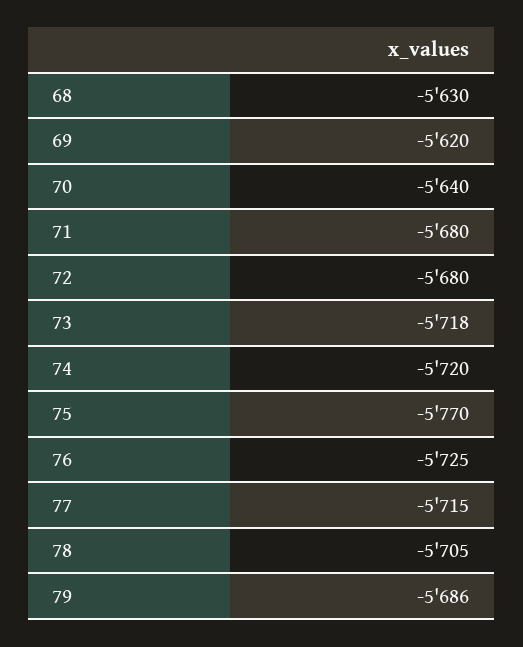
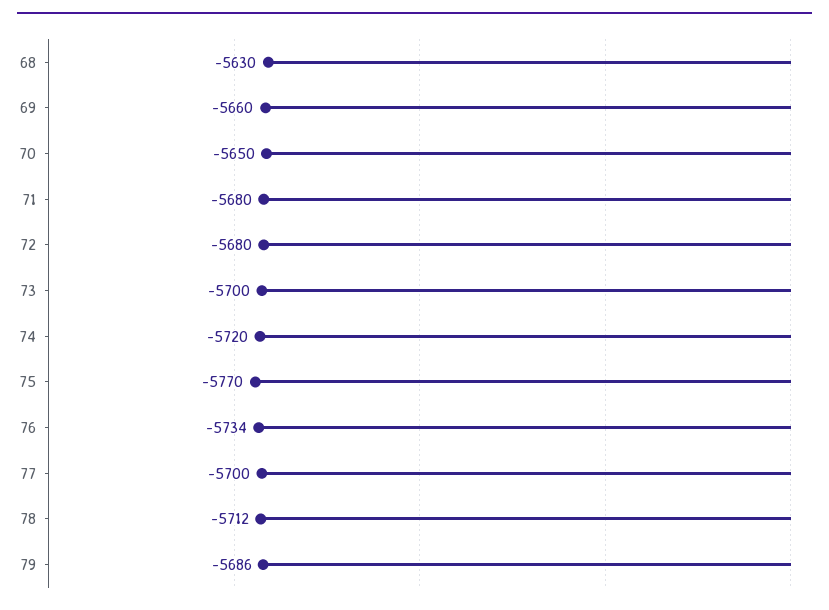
  {
    "68": -5630,
-   "69": -5620,
+   "69": -5660,
-   "70": -5640,
+   "70": -5650,
    "71": -5680,
    "72": -5680,
-   "73": -5718,
+   "73": -5700,
    "74": -5720,
    "75": -5770,
-   "76": -5725,
+   "76": -5734,
-   "77": -5715,
+   "77": -5700,
-   "78": -5705,
+   "78": -5712,
    "79": -5686
  }

